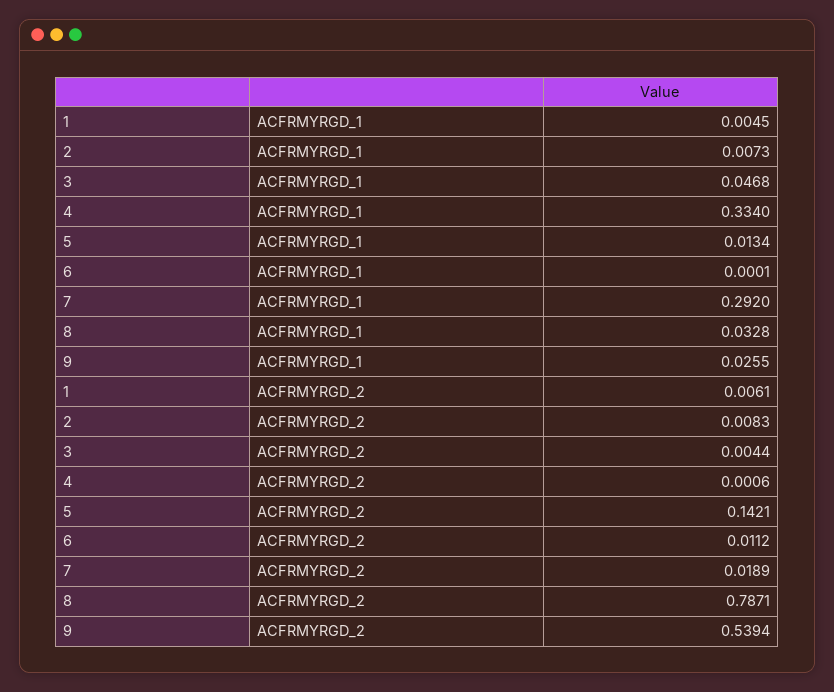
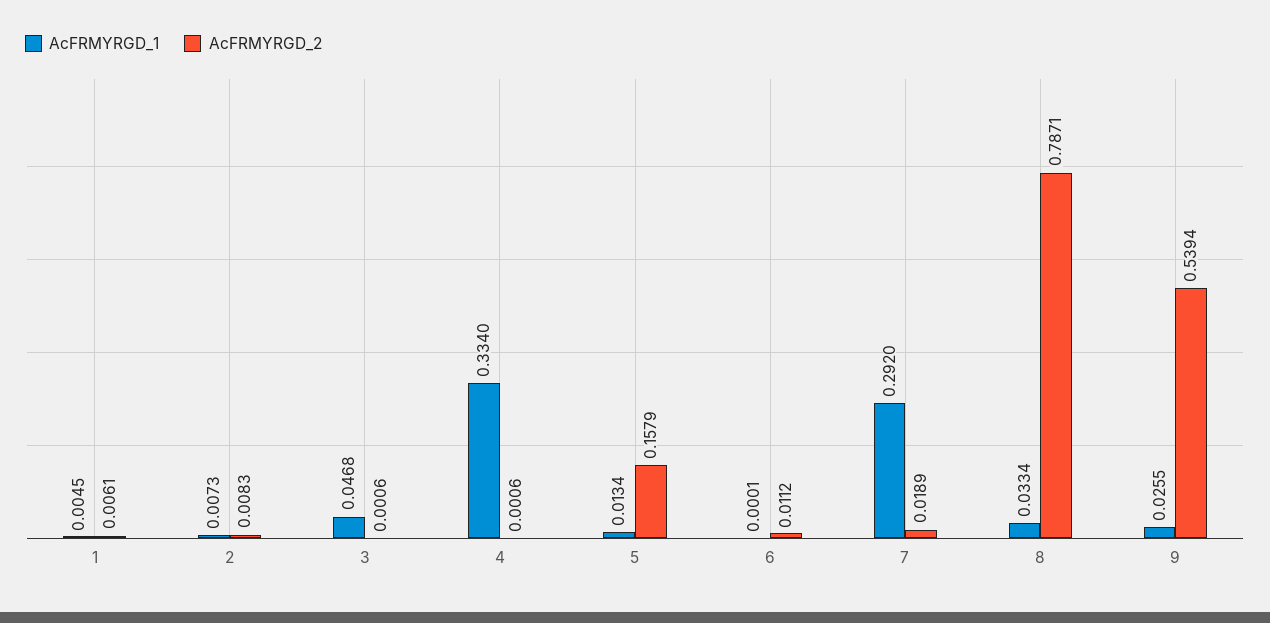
  {
    "ACFRMYRGD_1": {
      "1": 0.0045,
      "2": 0.0073,
      "3": 0.0468,
      "4": 0.334,
      "5": 0.0134,
      "6": 0.0001,
      "7": 0.292,
-     "8": 0.0328,
+     "8": 0.0334,
      "9": 0.0255
    },
    "ACFRMYRGD_2": {
      "1": 0.0061,
      "2": 0.0083,
-     "3": 0.0044,
+     "3": 0.0006,
      "4": 0.0006,
-     "5": 0.1421,
+     "5": 0.1579,
      "6": 0.0112,
      "7": 0.0189,
      "8": 0.7871,
      "9": 0.5394
    }
  }

